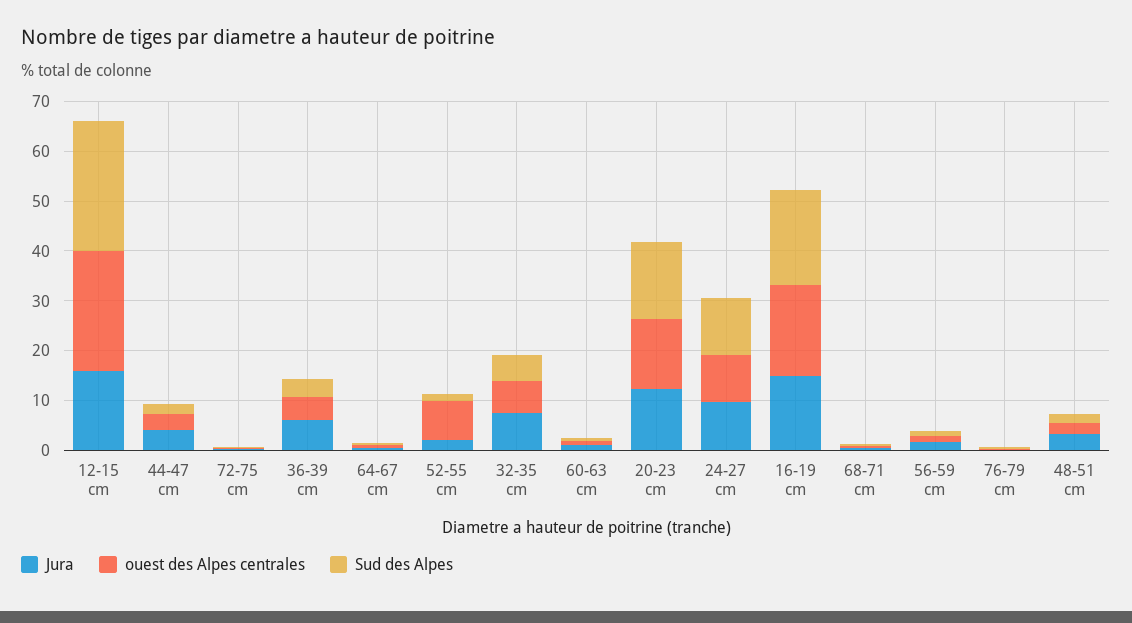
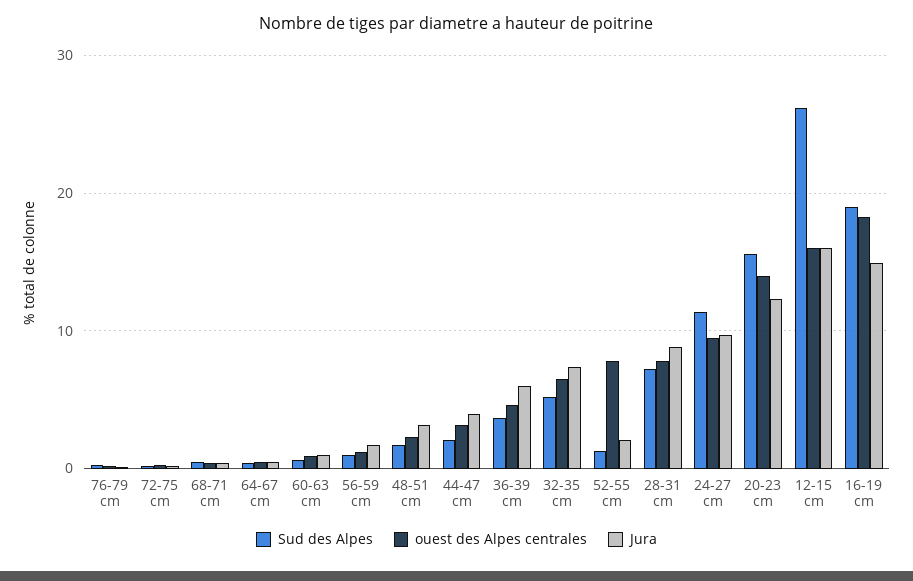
  {
    "Jura": {
      "12-15 cm": 16,
      "44-47 cm": 4,
      "72-75 cm": 0,
      "36-39 cm": 6,
      "64-67 cm": 1,
      "52-55 cm": 2,
      "32-35 cm": 7,
      "60-63 cm": 1,
      "20-23 cm": 12,
      "24-27 cm": 10,
      "16-19 cm": 15,
      "68-71 cm": 0,
      "56-59 cm": 2,
      "76-79 cm": 0,
-     "48-51 cm": 3
+     "48-51 cm": 3,
+     "28-31 cm": 9
    },
    "ouest des Alpes centrales": {
-     "12-15 cm": 24,
+     "12-15 cm": 16,
      "44-47 cm": 3,
      "72-75 cm": 0,
      "36-39 cm": 5,
      "64-67 cm": 1,
      "52-55 cm": 8,
      "32-35 cm": 7,
      "60-63 cm": 1,
      "20-23 cm": 14,
      "24-27 cm": 10,
      "16-19 cm": 18,
      "68-71 cm": 0,
      "56-59 cm": 1,
      "76-79 cm": 0,
-     "48-51 cm": 2
+     "48-51 cm": 2,
+     "28-31 cm": 8
    },
    "Sud des Alpes": {
      "12-15 cm": 26,
      "44-47 cm": 2,
      "72-75 cm": 0,
      "36-39 cm": 4,
      "64-67 cm": 0,
      "52-55 cm": 1,
      "32-35 cm": 5,
      "60-63 cm": 1,
      "20-23 cm": 16,
      "24-27 cm": 11,
      "16-19 cm": 19,
      "68-71 cm": 1,
      "56-59 cm": 1,
      "76-79 cm": 0,
-     "48-51 cm": 2
+     "48-51 cm": 2,
+     "28-31 cm": 7
    }
  }

